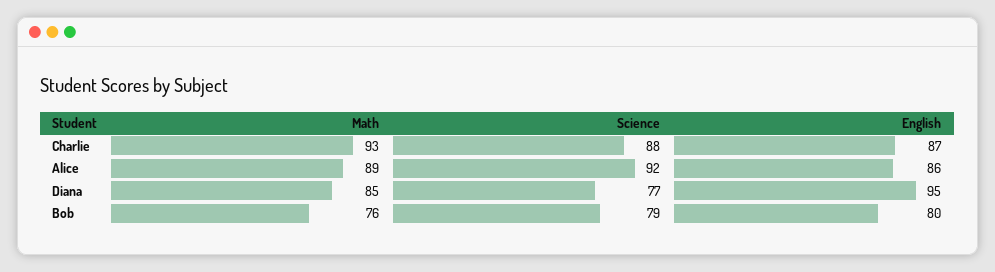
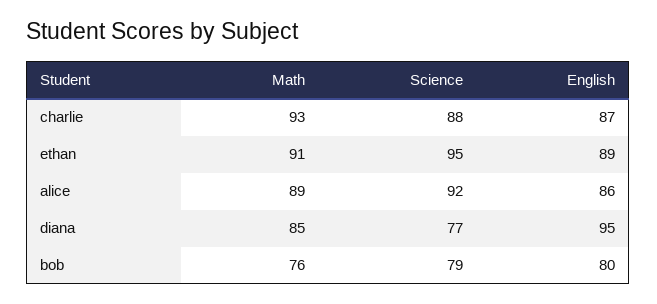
  {
    "Math": {
      "Charlie": 93,
      "Alice": 89,
      "Diana": 85,
-     "Bob": 76
+     "Bob": 76,
+     "ethan": 91
    },
    "Science": {
      "Charlie": 88,
      "Alice": 92,
      "Diana": 77,
-     "Bob": 79
+     "Bob": 79,
+     "ethan": 95
    },
    "English": {
      "Charlie": 87,
      "Alice": 86,
      "Diana": 95,
-     "Bob": 80
+     "Bob": 80,
+     "ethan": 89
    }
  }

